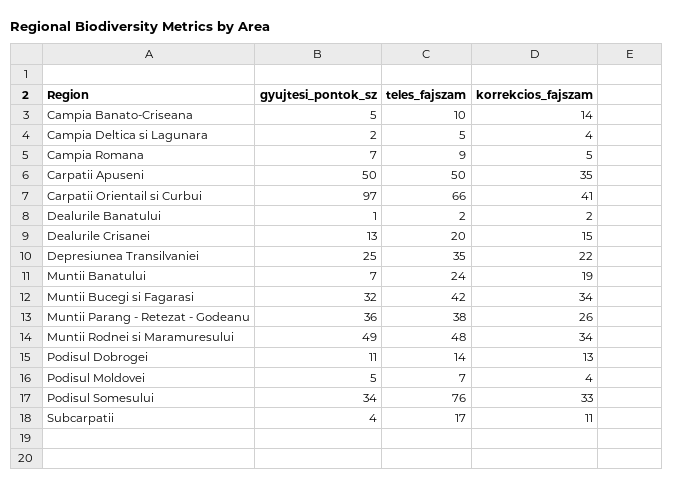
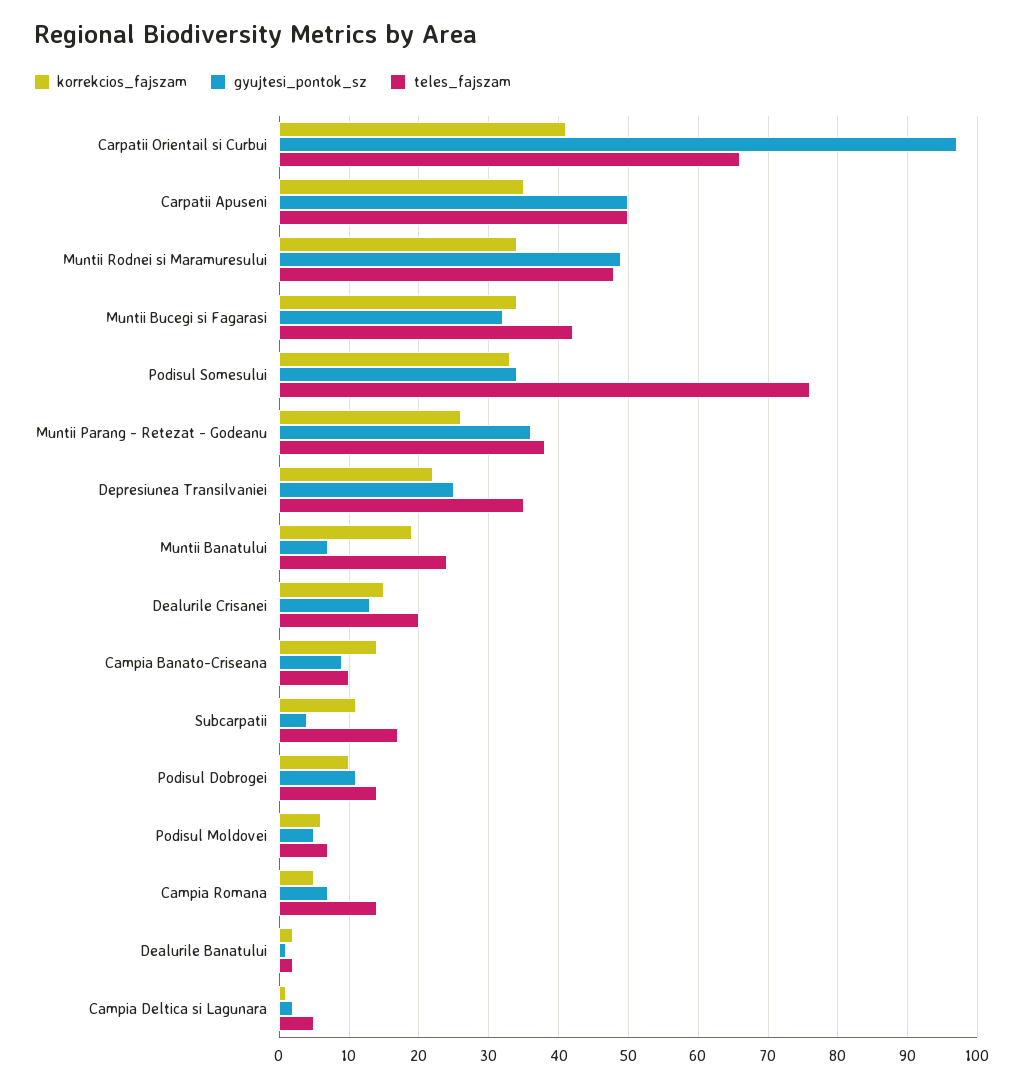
  {
    "gyujtesi_pontok_sz": {
-     "Campia Banato-Criseana": 5,
+     "Campia Banato-Criseana": 9,
      "Campia Deltica si Lagunara": 2,
      "Campia Romana": 7,
      "Carpatii Apuseni": 50,
      "Carpatii Orientail si Curbui": 97,
      "Dealurile Banatului": 1,
      "Dealurile Crisanei": 13,
      "Depresiunea Transilvaniei": 25,
      "Muntii Banatului": 7,
      "Muntii Bucegi si Fagarasi": 32,
      "Muntii Parang - Retezat - Godeanu": 36,
      "Muntii Rodnei si Maramuresului": 49,
      "Podisul Dobrogei": 11,
      "Podisul Moldovei": 5,
      "Podisul Somesului": 34,
      "Subcarpatii": 4
    },
    "teles_fajszam": {
      "Campia Banato-Criseana": 10,
      "Campia Deltica si Lagunara": 5,
-     "Campia Romana": 9,
+     "Campia Romana": 14,
      "Carpatii Apuseni": 50,
      "Carpatii Orientail si Curbui": 66,
      "Dealurile Banatului": 2,
      "Dealurile Crisanei": 20,
      "Depresiunea Transilvaniei": 35,
      "Muntii Banatului": 24,
      "Muntii Bucegi si Fagarasi": 42,
      "Muntii Parang - Retezat - Godeanu": 38,
      "Muntii Rodnei si Maramuresului": 48,
      "Podisul Dobrogei": 14,
      "Podisul Moldovei": 7,
      "Podisul Somesului": 76,
      "Subcarpatii": 17
    },
    "korrekcios_fajszam": {
      "Campia Banato-Criseana": 14,
-     "Campia Deltica si Lagunara": 4,
+     "Campia Deltica si Lagunara": 1,
      "Campia Romana": 5,
      "Carpatii Apuseni": 35,
      "Carpatii Orientail si Curbui": 41,
      "Dealurile Banatului": 2,
      "Dealurile Crisanei": 15,
      "Depresiunea Transilvaniei": 22,
      "Muntii Banatului": 19,
      "Muntii Bucegi si Fagarasi": 34,
      "Muntii Parang - Retezat - Godeanu": 26,
      "Muntii Rodnei si Maramuresului": 34,
-     "Podisul Dobrogei": 13,
+     "Podisul Dobrogei": 10,
-     "Podisul Moldovei": 4,
+     "Podisul Moldovei": 6,
      "Podisul Somesului": 33,
      "Subcarpatii": 11
    }
  }

